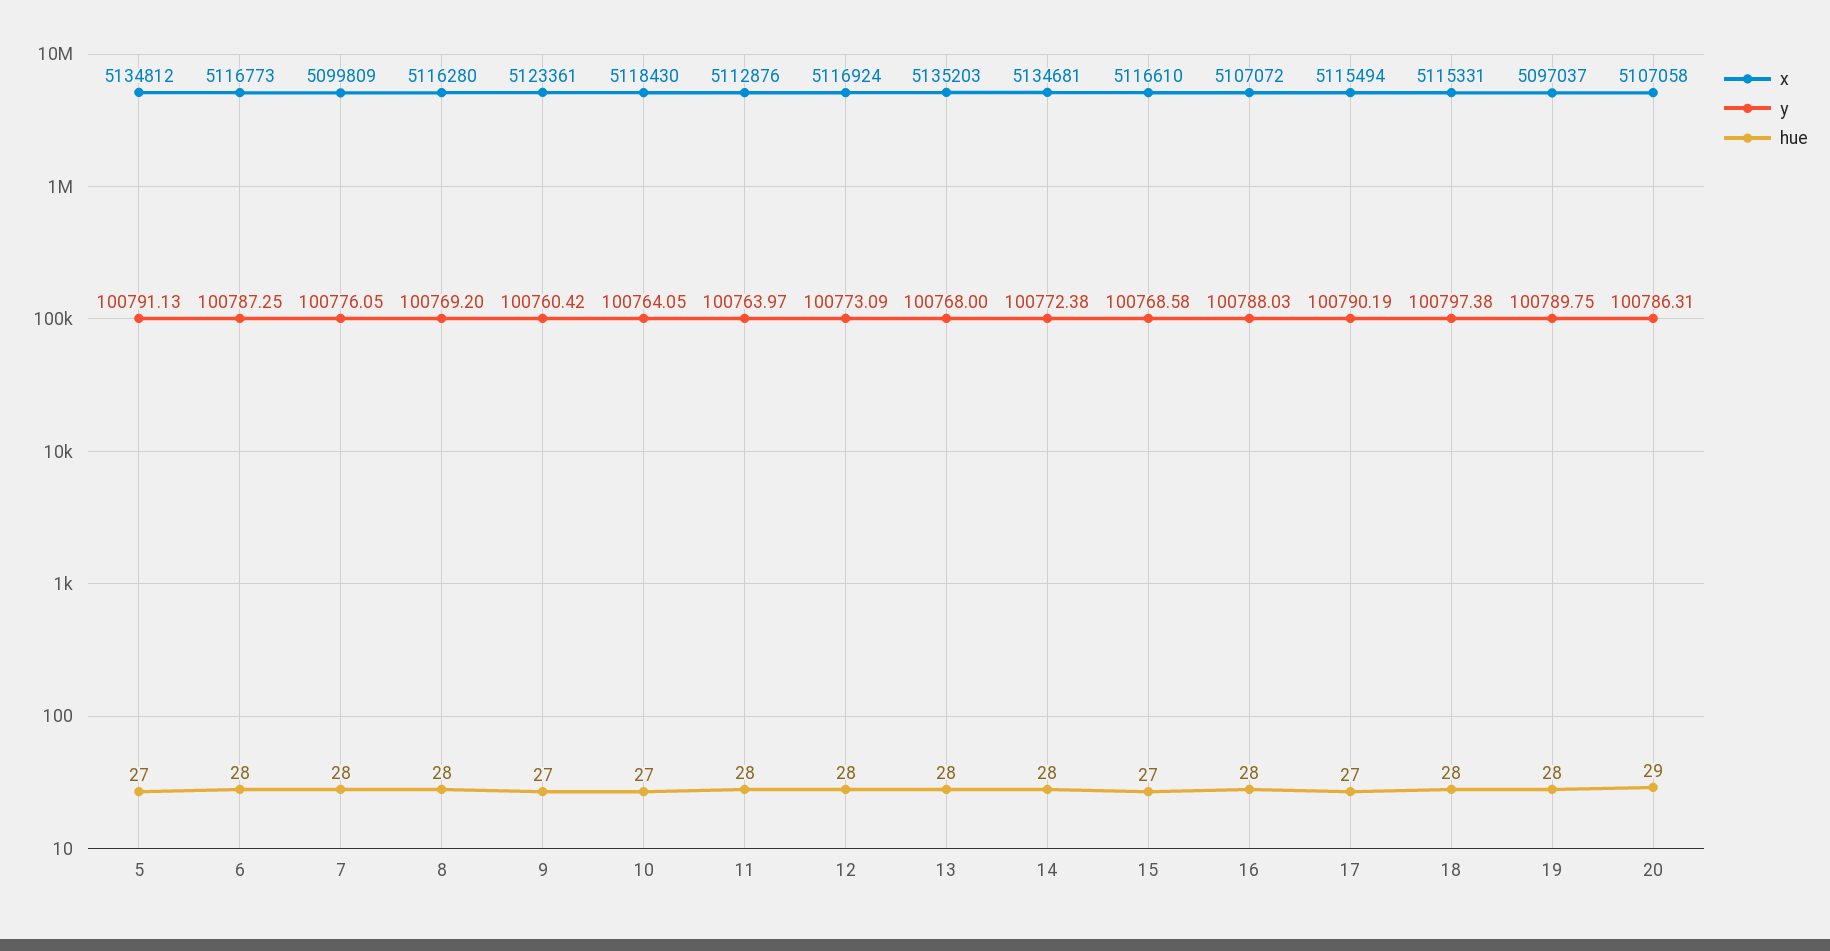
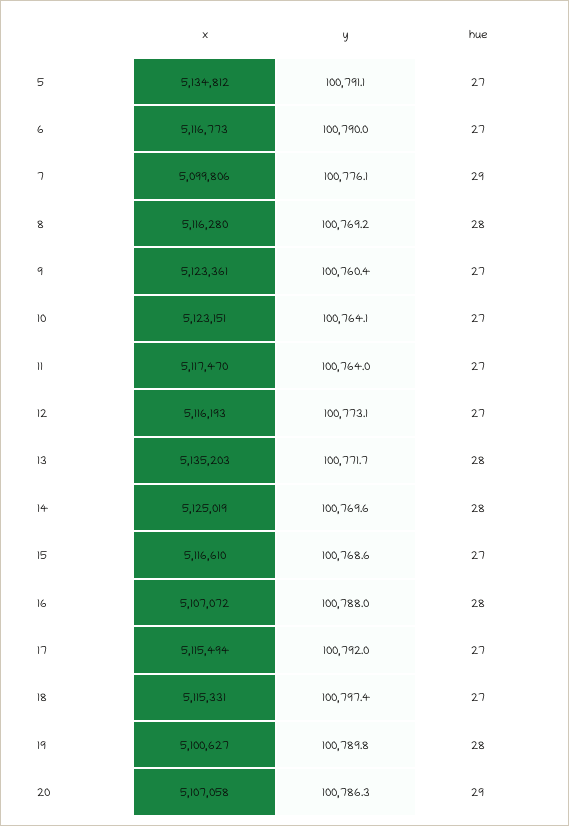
  {
    "x": {
      "5": 5134812,
      "6": 5116773,
-     "7": 5099809,
+     "7": 5099806,
      "8": 5116280,
      "9": 5123361,
-     "10": 5118430,
+     "10": 5123151,
-     "11": 5112876,
+     "11": 5117470,
-     "12": 5116924,
+     "12": 5116193,
      "13": 5135203,
-     "14": 5134681,
+     "14": 5125019,
      "15": 5116610,
      "16": 5107072,
      "17": 5115494,
      "18": 5115331,
-     "19": 5097037,
+     "19": 5100627,
      "20": 5107058
    },
    "y": {
      "5": 100791.13,
-     "6": 100787.25,
+     "6": 100790,
      "7": 100776.05,
      "8": 100769.2,
      "9": 100760.42,
      "10": 100764.05,
      "11": 100763.97,
      "12": 100773.09,
-     "13": 100768,
+     "13": 100771.7,
-     "14": 100772.38,
+     "14": 100769.6,
      "15": 100768.58,
      "16": 100788.03,
-     "17": 100790.19,
+     "17": 100792,
      "18": 100797.38,
      "19": 100789.75,
      "20": 100786.31
    },
    "hue": {
      "5": 27,
-     "6": 28,
+     "6": 27,
-     "7": 28,
+     "7": 29,
      "8": 28,
      "9": 27,
      "10": 27,
-     "11": 28,
+     "11": 27,
-     "12": 28,
+     "12": 27,
      "13": 28,
      "14": 28,
      "15": 27,
      "16": 28,
      "17": 27,
-     "18": 28,
+     "18": 27,
      "19": 28,
      "20": 29
    }
  }

